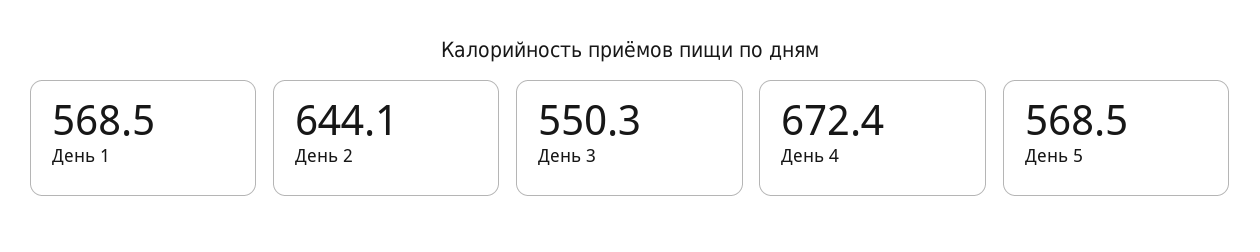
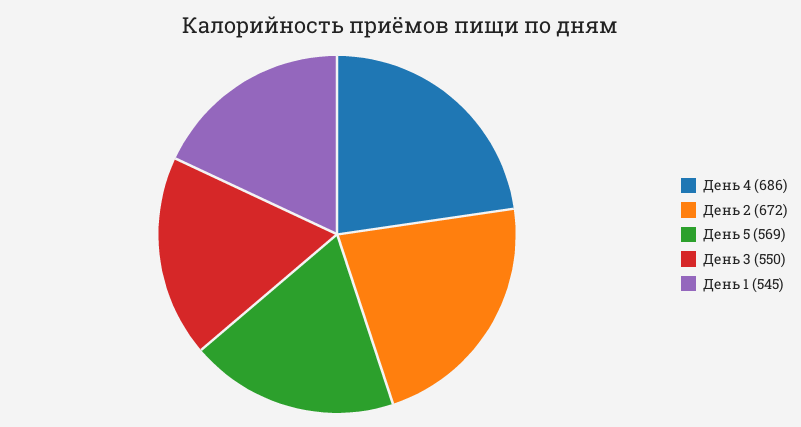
  {
-   "День 1": 568.5,
+   "День 1": 545,
-   "День 2": 644.1,
+   "День 2": 672,
    "День 3": 550.3,
-   "День 4": 672.4,
+   "День 4": 686,
    "День 5": 568.5
  }

